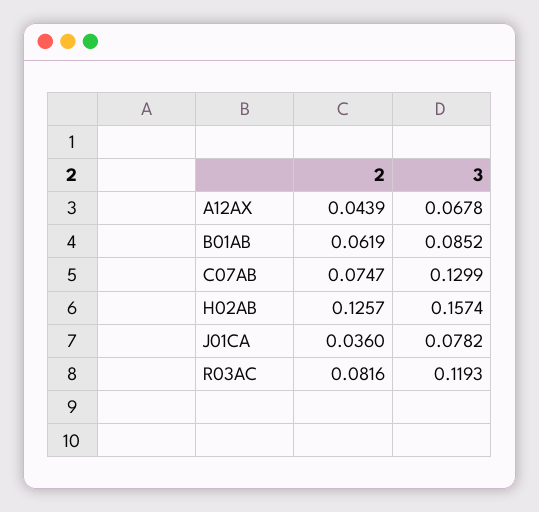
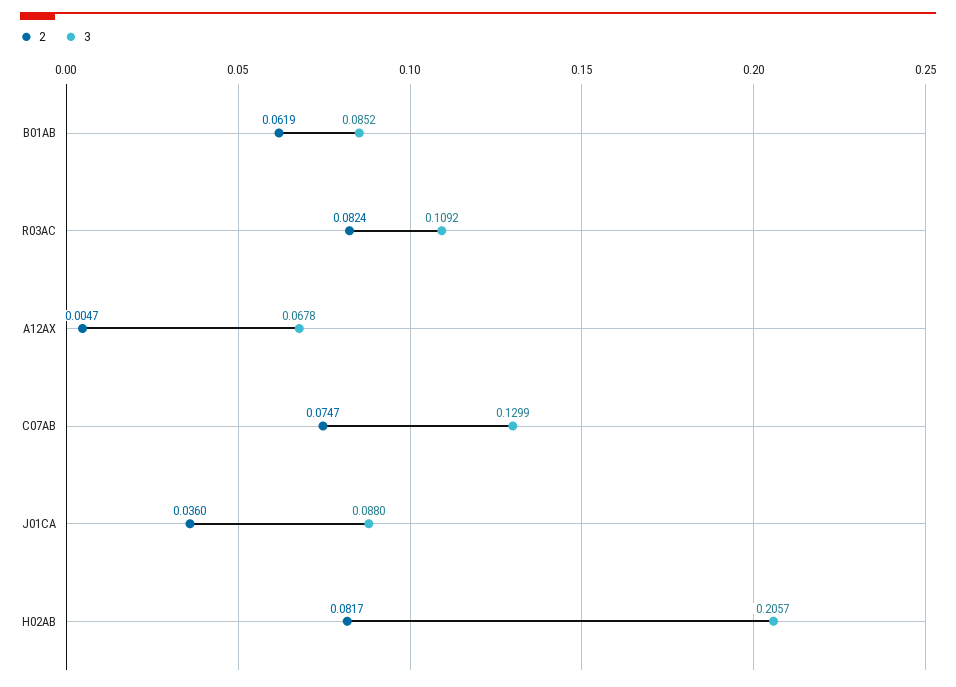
  {
    "2": {
-     "A12AX": 0.0439,
+     "A12AX": 0.0047,
      "B01AB": 0.0619,
      "C07AB": 0.0747,
-     "H02AB": 0.1257,
+     "H02AB": 0.0817,
      "J01CA": 0.036,
-     "R03AC": 0.0816
+     "R03AC": 0.0824
    },
    "3": {
      "A12AX": 0.0678,
      "B01AB": 0.0852,
      "C07AB": 0.1299,
-     "H02AB": 0.1574,
+     "H02AB": 0.2057,
-     "J01CA": 0.0782,
+     "J01CA": 0.088,
-     "R03AC": 0.1193
+     "R03AC": 0.1092
    }
  }

